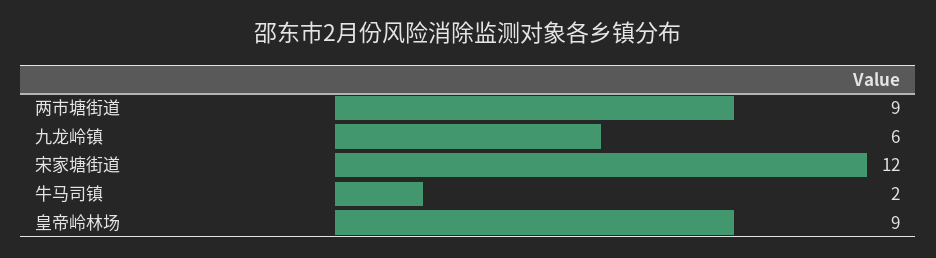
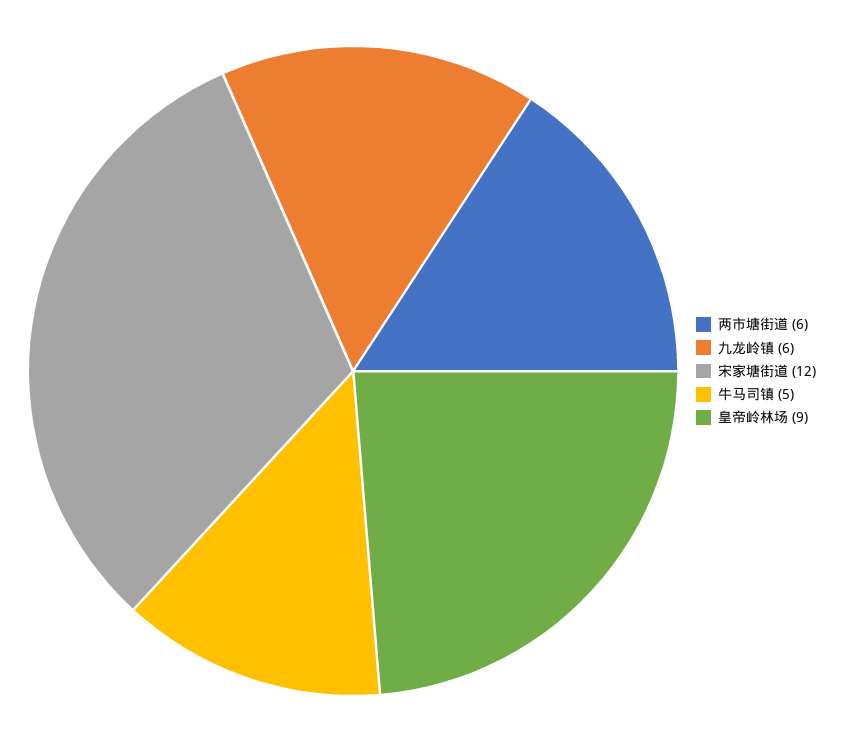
  {
-   "两市塘街道": 9,
+   "两市塘街道": 6,
    "九龙岭镇": 6,
    "宋家塘街道": 12,
-   "牛马司镇": 2,
+   "牛马司镇": 5,
    "皇帝岭林场": 9
  }

